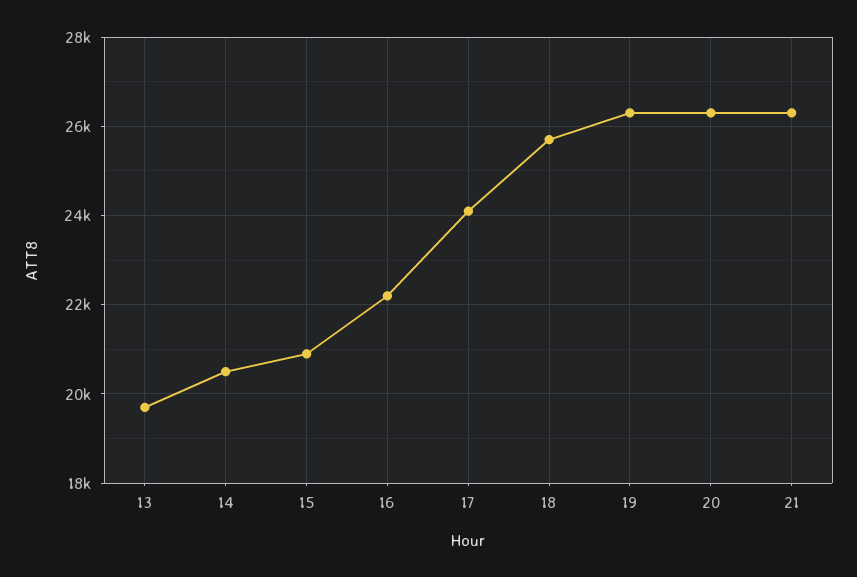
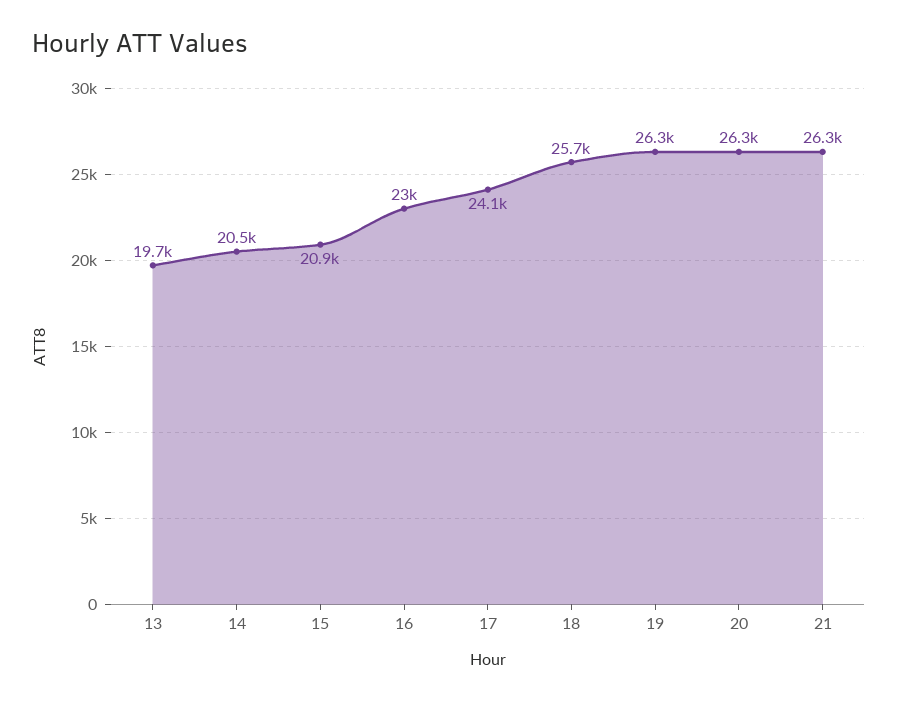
  {
    "13": 19700,
    "14": 20500,
    "15": 20900,
-   "16": 22200,
+   "16": 23000,
    "17": 24100,
    "18": 25700,
    "19": 26300,
    "20": 26300,
    "21": 26300
  }

